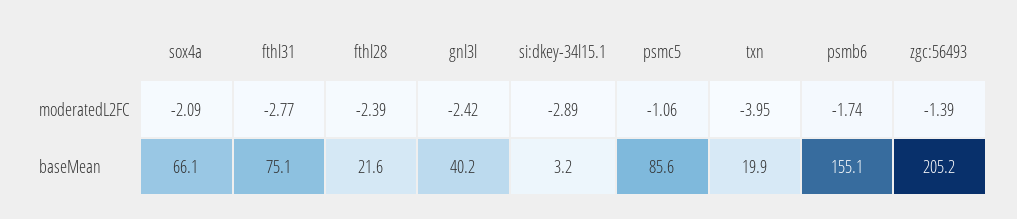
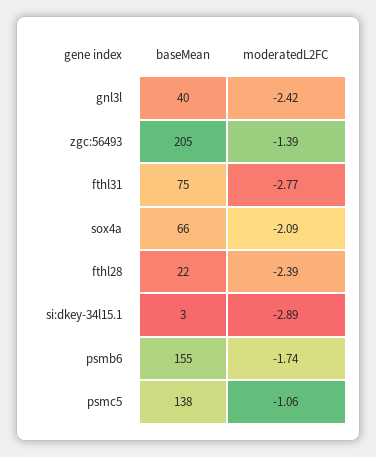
  {
    "sox4a": {
      "moderatedL2FC": -2.09,
      "baseMean": 66.1
    },
    "fthl31": {
      "moderatedL2FC": -2.77,
      "baseMean": 75.1
    },
    "fthl28": {
      "moderatedL2FC": -2.39,
      "baseMean": 21.6
    },
    "gnl3l": {
      "moderatedL2FC": -2.42,
      "baseMean": 40.2
    },
    "si:dkey-34l15.1": {
      "moderatedL2FC": -2.89,
      "baseMean": 3.2
    },
    "psmc5": {
      "moderatedL2FC": -1.06,
-     "baseMean": 85.6
+     "baseMean": 138
    },
-   "txn": {
-     "moderatedL2FC": -3.95,
-     "baseMean": 19.9
-   },
    "psmb6": {
      "moderatedL2FC": -1.74,
      "baseMean": 155.1
    },
    "zgc:56493": {
      "moderatedL2FC": -1.39,
      "baseMean": 205.2
    }
  }

